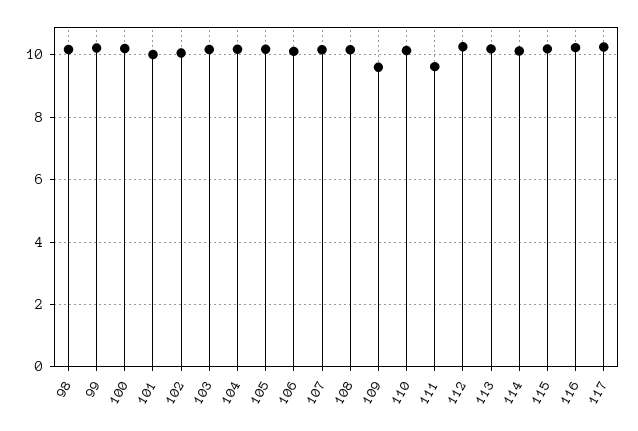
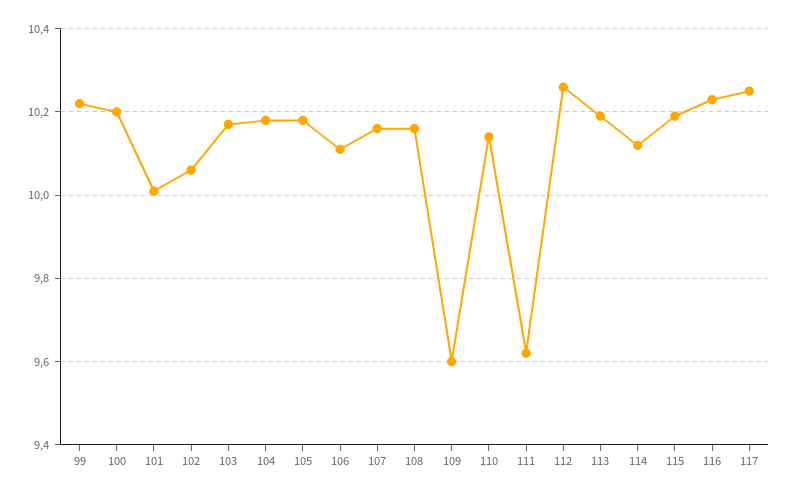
  {
-   "98": 10.2,
    "99": 10.2,
    "100": 10.2,
    "101": 10,
    "102": 10.05,
    "103": 10.15,
    "104": 10.2,
    "105": 10.2,
    "106": 10.1,
    "107": 10.15,
    "108": 10.15,
    "109": 9.6,
    "110": 10.15,
    "111": 9.6,
    "112": 10.25,
    "113": 10.2,
    "114": 10.1,
    "115": 10.2,
    "116": 10.25,
    "117": 10.25
  }

